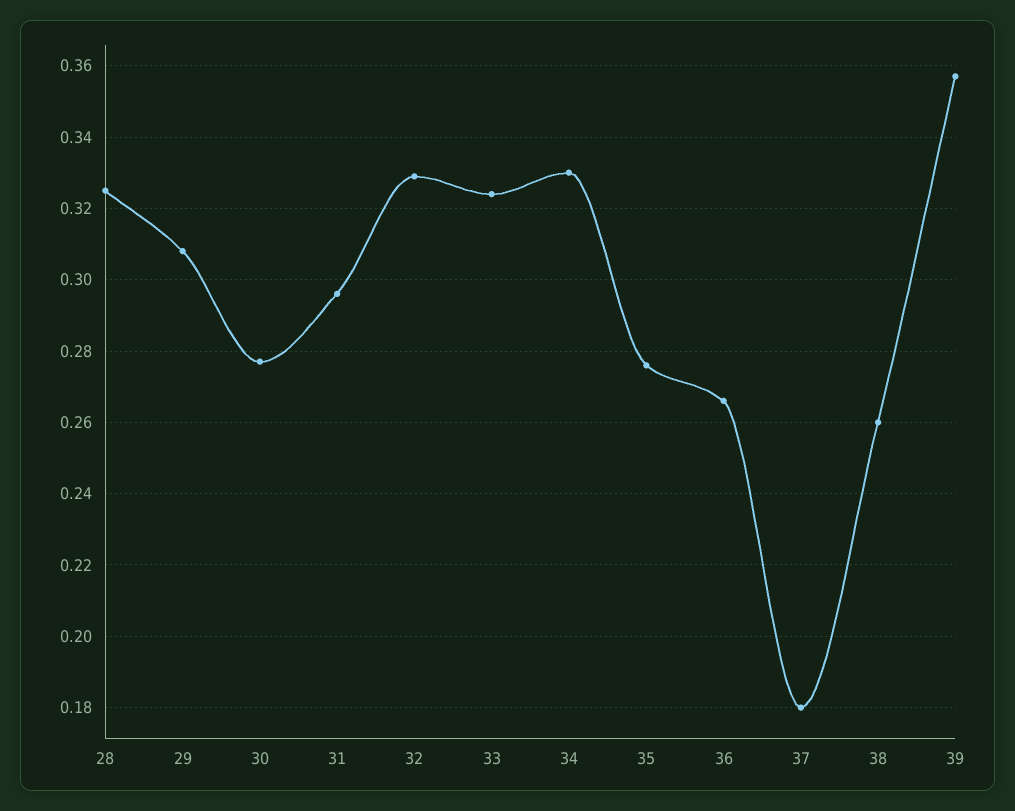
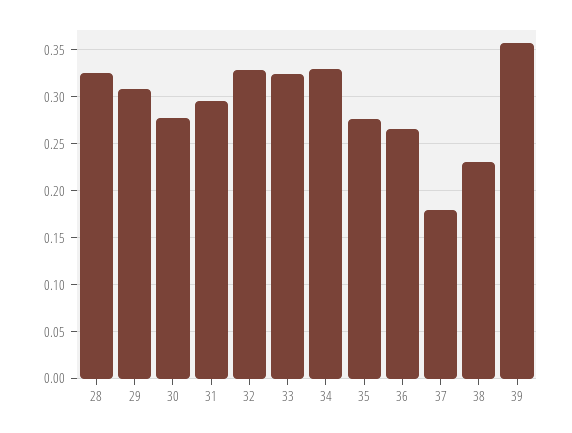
  {
    "28": 0.325,
    "29": 0.31,
    "30": 0.275,
    "31": 0.295,
    "32": 0.33,
    "33": 0.325,
    "34": 0.33,
    "35": 0.275,
    "36": 0.265,
    "37": 0.18,
-   "38": 0.26,
+   "38": 0.23,
    "39": 0.355
  }

